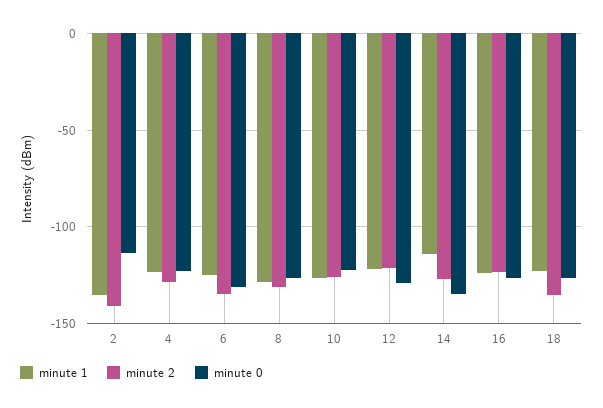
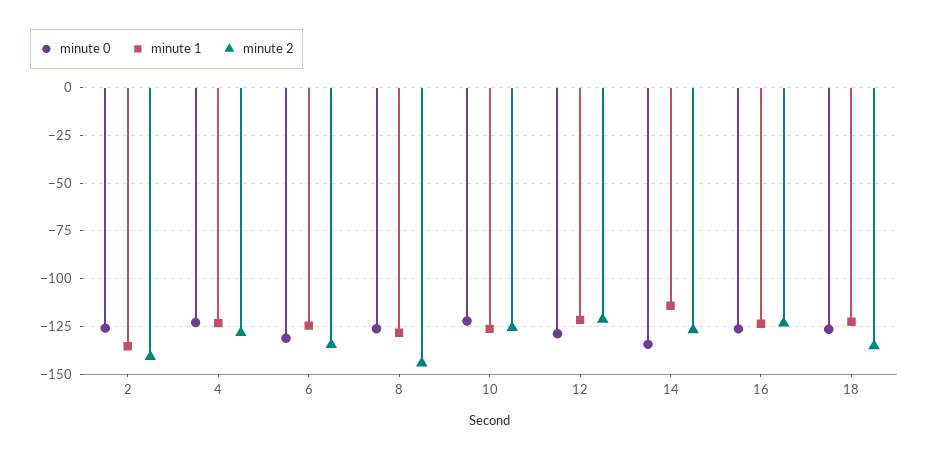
  {
    "minute 1": {
      "2": -135,
      "4": -125,
      "6": -125,
      "8": -130,
      "10": -125,
      "12": -120,
      "14": -115,
      "16": -125,
      "18": -125
    },
    "minute 2": {
      "2": -140,
      "4": -130,
      "6": -135,
-     "8": -130,
+     "8": -145,
      "10": -125,
      "12": -120,
      "14": -125,
      "16": -125,
      "18": -135
    },
    "minute 0": {
-     "2": -115,
+     "2": -125,
      "4": -125,
      "6": -130,
      "8": -125,
      "10": -120,
      "12": -130,
      "14": -135,
      "16": -125,
      "18": -125
    }
  }

